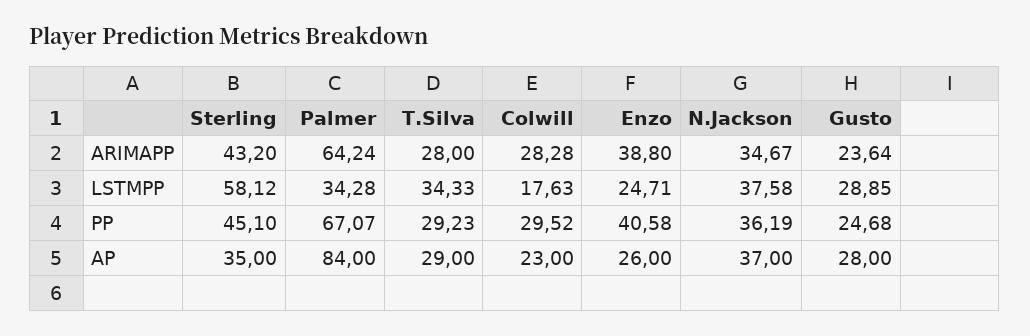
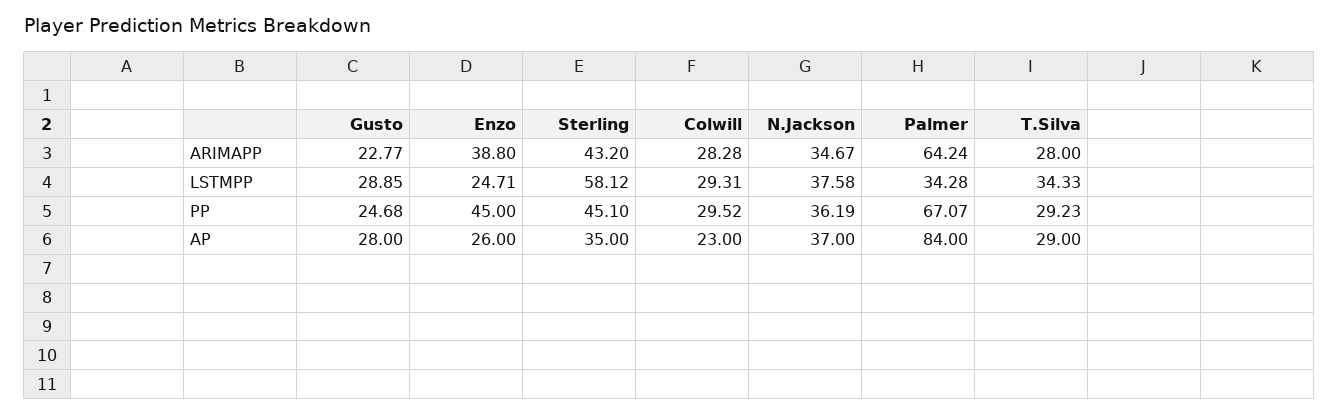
  {
    "Sterling": {
      "ARIMAPP": 43.2,
      "LSTMPP": 58.12,
      "PP": 45.1,
      "AP": 35
    },
    "Palmer": {
      "ARIMAPP": 64.24,
      "LSTMPP": 34.28,
      "PP": 67.07,
      "AP": 84
    },
    "T.Silva": {
      "ARIMAPP": 28,
      "LSTMPP": 34.33,
      "PP": 29.23,
      "AP": 29
    },
    "Colwill": {
      "ARIMAPP": 28.28,
-     "LSTMPP": 17.63,
+     "LSTMPP": 29.31,
      "PP": 29.52,
      "AP": 23
    },
    "Enzo": {
      "ARIMAPP": 38.8,
      "LSTMPP": 24.71,
-     "PP": 40.58,
+     "PP": 45,
      "AP": 26
    },
    "N.Jackson": {
      "ARIMAPP": 34.67,
      "LSTMPP": 37.58,
      "PP": 36.19,
      "AP": 37
    },
    "Gusto": {
-     "ARIMAPP": 23.64,
+     "ARIMAPP": 22.77,
      "LSTMPP": 28.85,
      "PP": 24.68,
      "AP": 28
    }
  }

